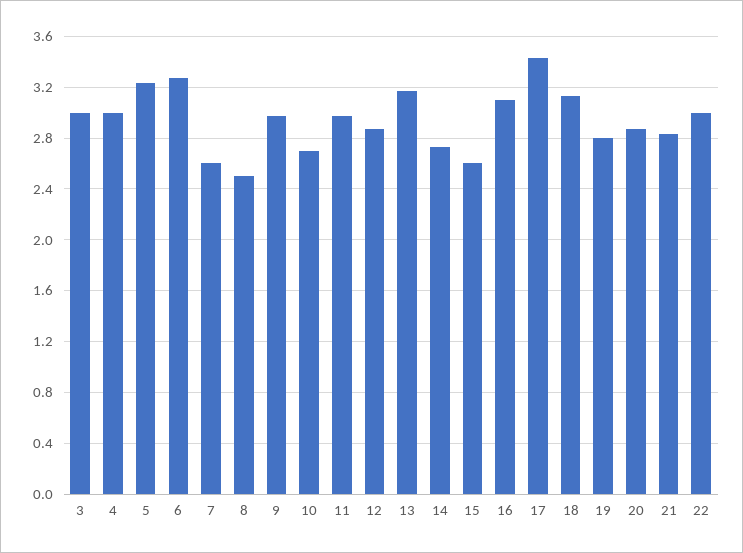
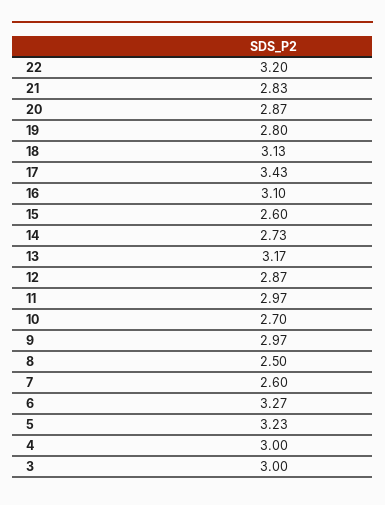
  {
    "3": 3,
    "4": 3,
    "5": 3.23,
    "6": 3.27,
    "7": 2.6,
    "8": 2.5,
    "9": 2.97,
    "10": 2.7,
    "11": 2.97,
    "12": 2.87,
    "13": 3.17,
    "14": 2.73,
    "15": 2.6,
    "16": 3.1,
    "17": 3.43,
    "18": 3.13,
    "19": 2.8,
    "20": 2.87,
    "21": 2.83,
-   "22": 3
+   "22": 3.2
  }

